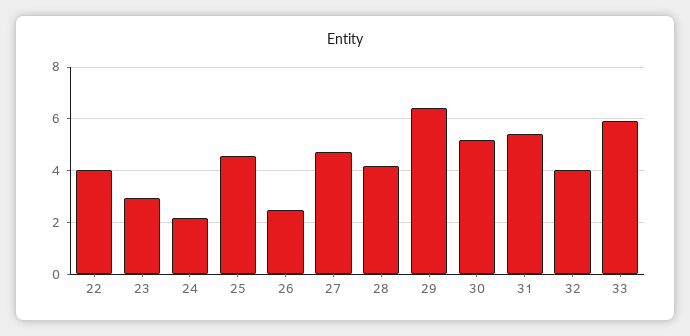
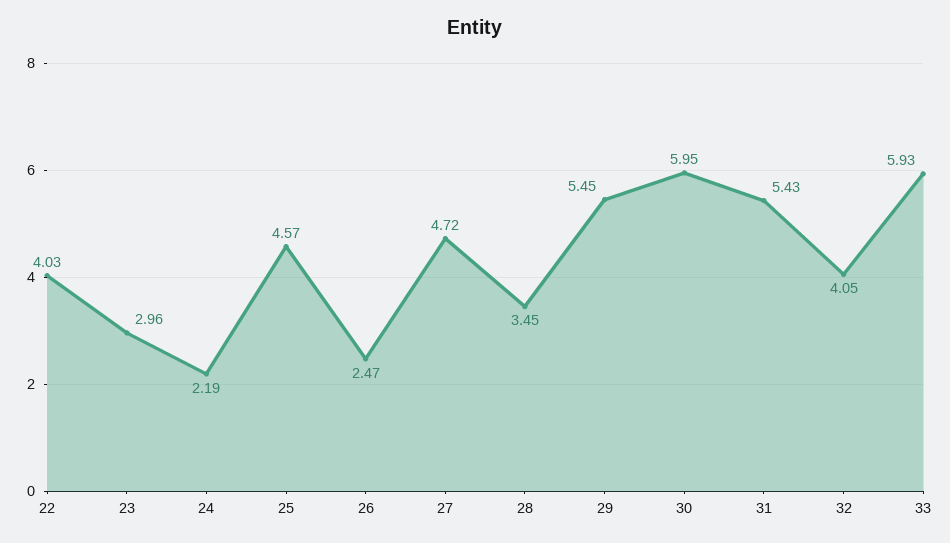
  {
    "22": 4.03,
    "23": 2.96,
    "24": 2.19,
    "25": 4.57,
    "26": 2.47,
    "27": 4.72,
-   "28": 4.25,
+   "28": 3.45,
-   "29": 6.5,
+   "29": 5.45,
-   "30": 5.25,
+   "30": 5.95,
    "31": 5.43,
    "32": 4.05,
    "33": 5.93
  }

